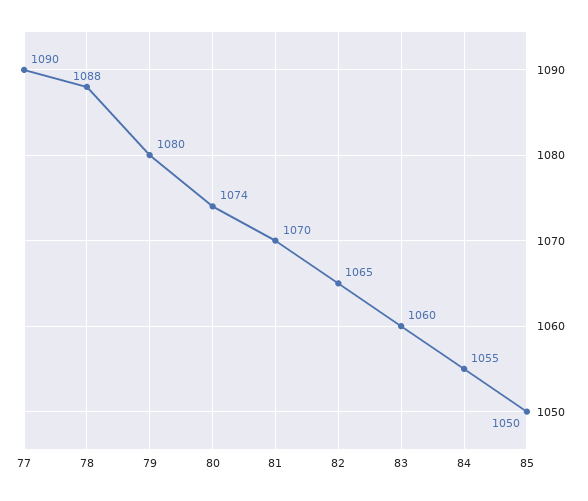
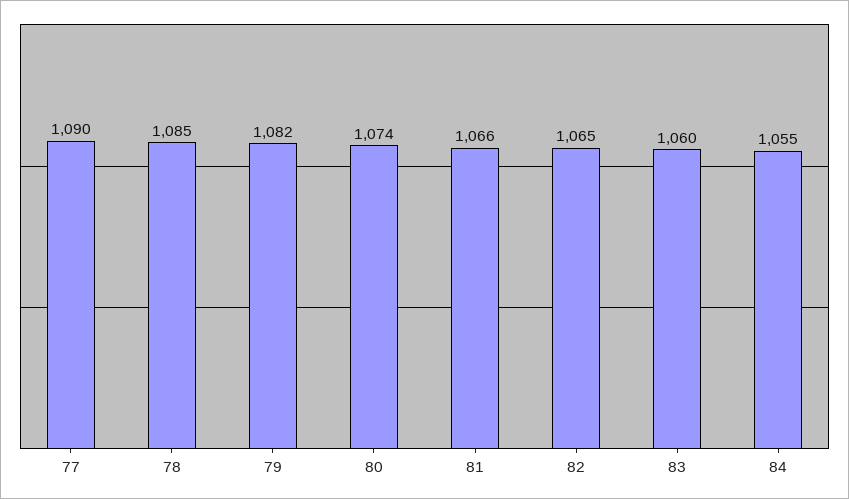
  {
    "77": 1090,
-   "78": 1088,
+   "78": 1085,
-   "79": 1080,
+   "79": 1082,
    "80": 1074,
-   "81": 1070,
+   "81": 1066,
    "82": 1065,
    "83": 1060,
-   "84": 1055,
+   "84": 1055
-   "85": 1050
  }

